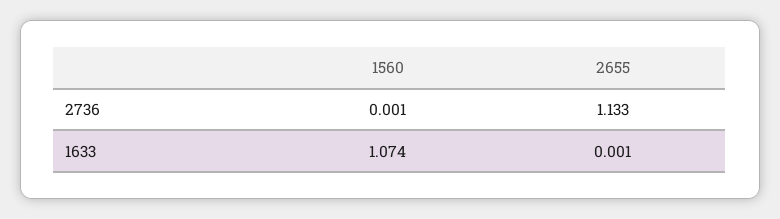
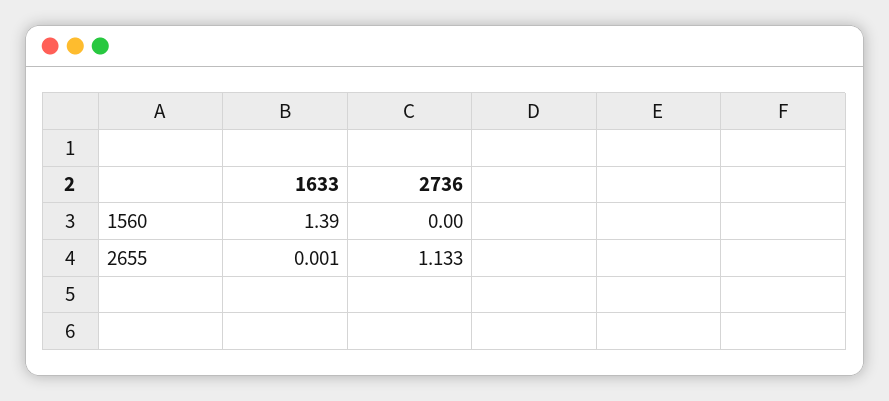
  {
    "1560": {
-     "2736": 0.001,
+     "2736": 0,
-     "1633": 1.074
+     "1633": 1.39
    },
    "2655": {
      "2736": 1.133,
      "1633": 0.001
    }
  }

